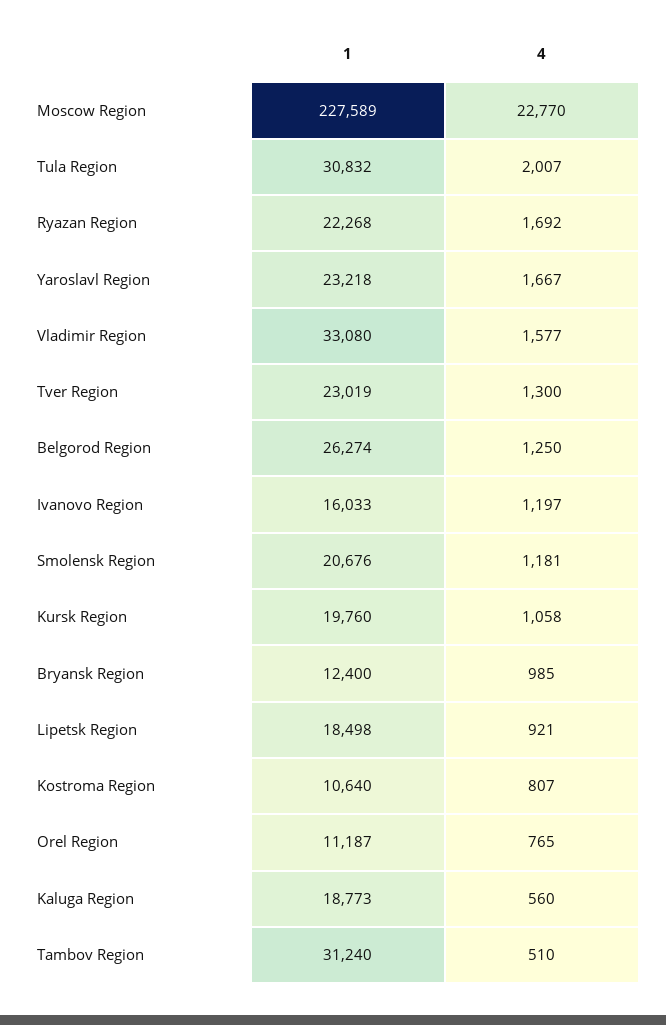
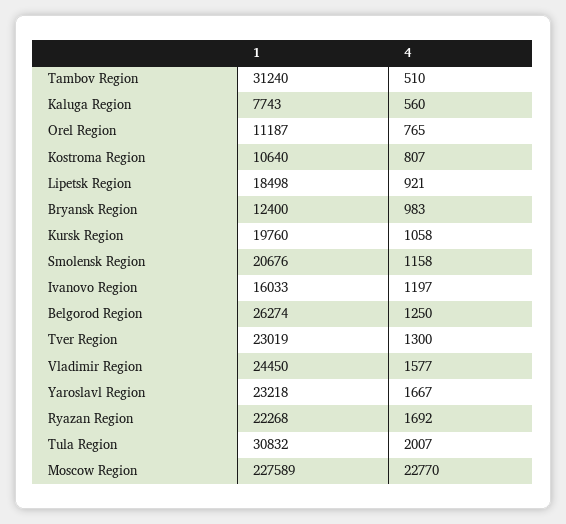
  {
    "1": {
      "Moscow Region": 227589,
      "Tula Region": 30832,
      "Ryazan Region": 22268,
      "Yaroslavl Region": 23218,
-     "Vladimir Region": 33080,
+     "Vladimir Region": 24450,
      "Tver Region": 23019,
      "Belgorod Region": 26274,
      "Ivanovo Region": 16033,
      "Smolensk Region": 20676,
      "Kursk Region": 19760,
      "Bryansk Region": 12400,
      "Lipetsk Region": 18498,
      "Kostroma Region": 10640,
      "Orel Region": 11187,
-     "Kaluga Region": 18773,
+     "Kaluga Region": 7743,
      "Tambov Region": 31240
    },
    "4": {
      "Moscow Region": 22770,
      "Tula Region": 2007,
      "Ryazan Region": 1692,
      "Yaroslavl Region": 1667,
      "Vladimir Region": 1577,
      "Tver Region": 1300,
      "Belgorod Region": 1250,
      "Ivanovo Region": 1197,
-     "Smolensk Region": 1181,
+     "Smolensk Region": 1158,
      "Kursk Region": 1058,
-     "Bryansk Region": 985,
+     "Bryansk Region": 983,
      "Lipetsk Region": 921,
      "Kostroma Region": 807,
      "Orel Region": 765,
      "Kaluga Region": 560,
      "Tambov Region": 510
    }
  }

